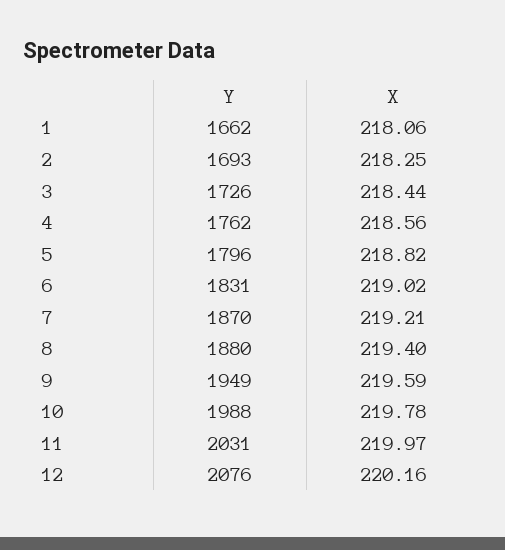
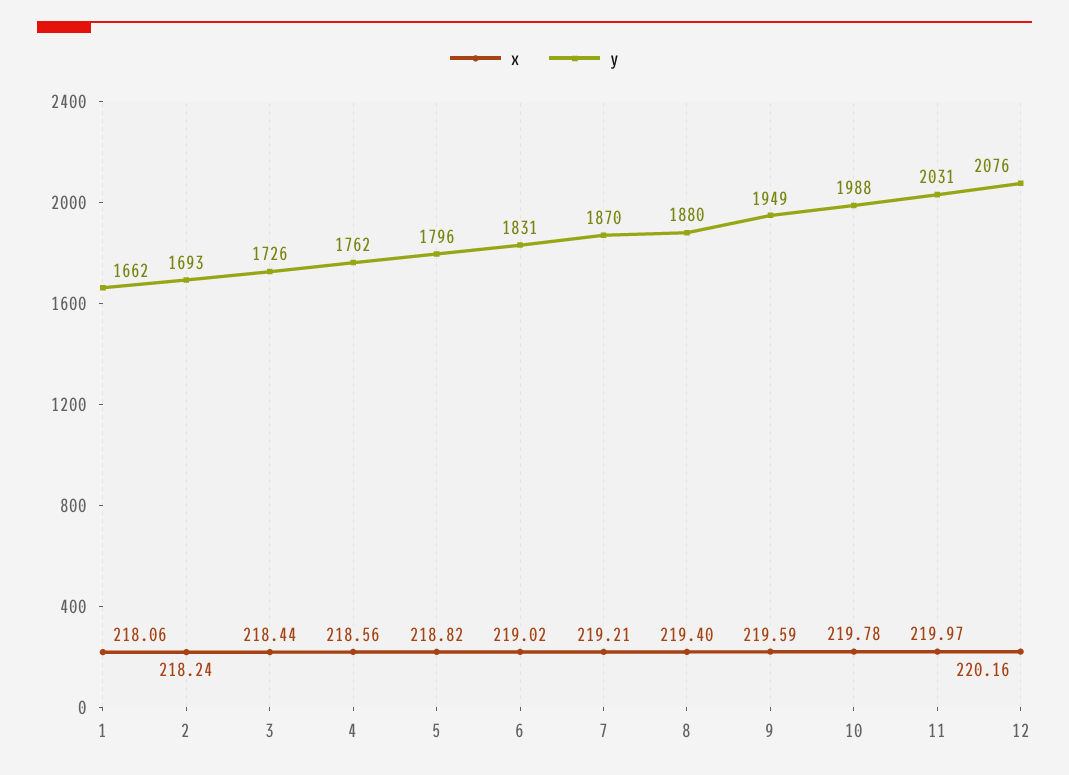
  {
    "Y": {
      "1": 1662,
      "2": 1693,
      "3": 1726,
      "4": 1762,
      "5": 1796,
      "6": 1831,
      "7": 1870,
      "8": 1880,
      "9": 1949,
      "10": 1988,
      "11": 2031,
      "12": 2076
    },
    "X": {
      "1": 218.06,
-     "2": 218.25,
+     "2": 218.24,
      "3": 218.44,
      "4": 218.56,
      "5": 218.82,
      "6": 219.02,
      "7": 219.21,
      "8": 219.4,
      "9": 219.59,
      "10": 219.78,
      "11": 219.97,
      "12": 220.16
    }
  }

